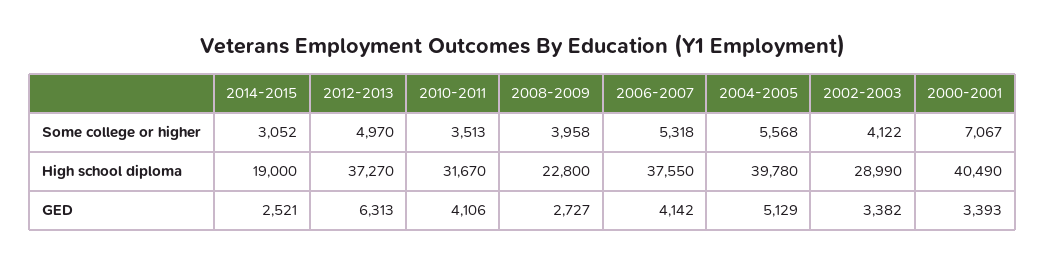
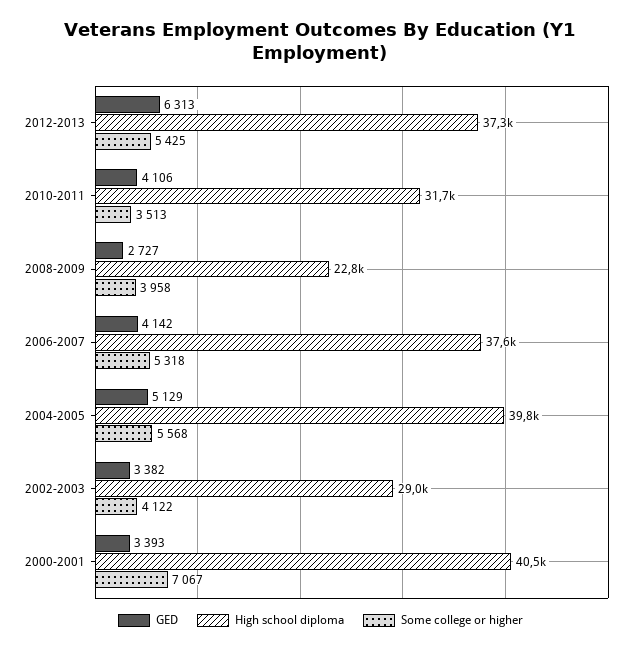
  {
    "Some college or higher": {
-     "2014-2015": 3052,
-     "2012-2013": 4970,
+     "2012-2013": 5425,
      "2010-2011": 3513,
      "2008-2009": 3958,
      "2006-2007": 5318,
      "2004-2005": 5568,
      "2002-2003": 4122,
      "2000-2001": 7067
    },
    "High school diploma": {
-     "2014-2015": 19000,
      "2012-2013": 37270,
      "2010-2011": 31670,
      "2008-2009": 22800,
      "2006-2007": 37550,
      "2004-2005": 39780,
      "2002-2003": 28990,
      "2000-2001": 40490
    },
    "GED": {
-     "2014-2015": 2521,
      "2012-2013": 6313,
      "2010-2011": 4106,
      "2008-2009": 2727,
      "2006-2007": 4142,
      "2004-2005": 5129,
      "2002-2003": 3382,
      "2000-2001": 3393
    }
  }

